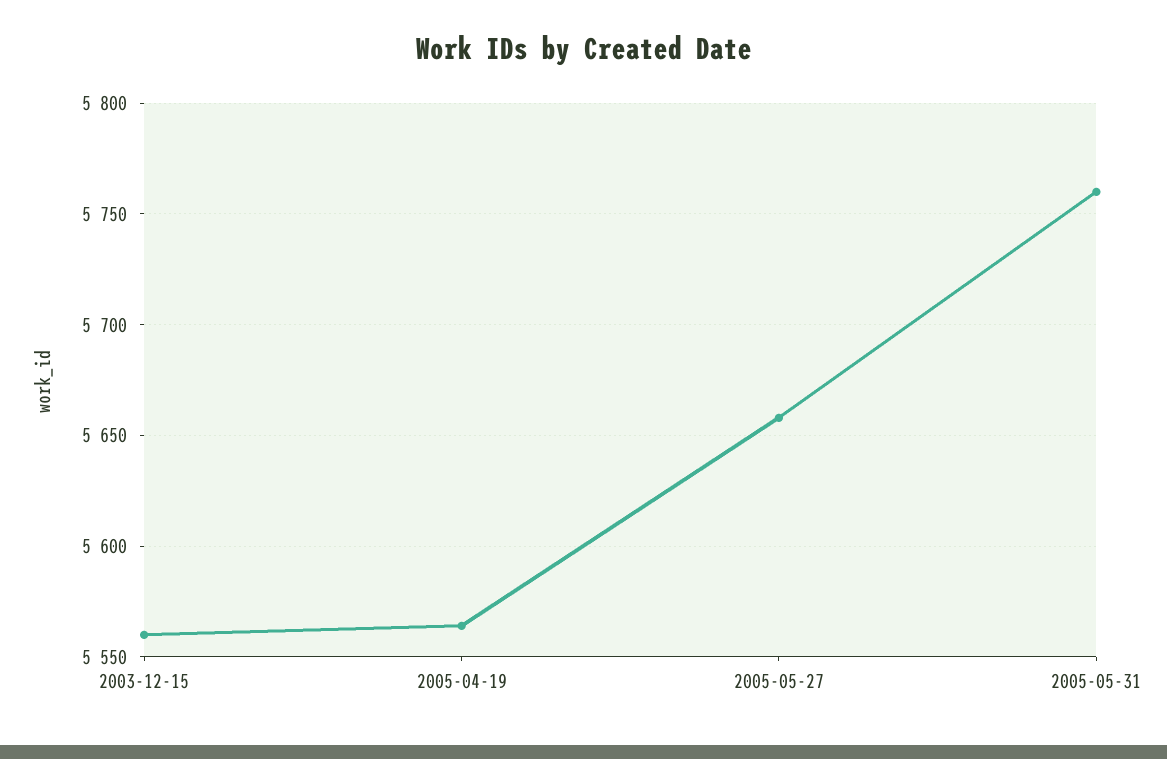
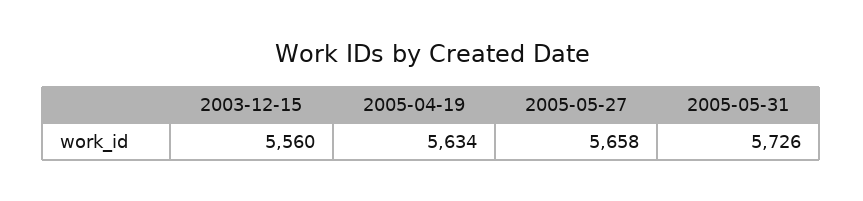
  {
    "2003-12-15": 5560,
-   "2005-04-19": 5565,
+   "2005-04-19": 5634,
    "2005-05-27": 5658,
-   "2005-05-31": 5760
+   "2005-05-31": 5726
  }

